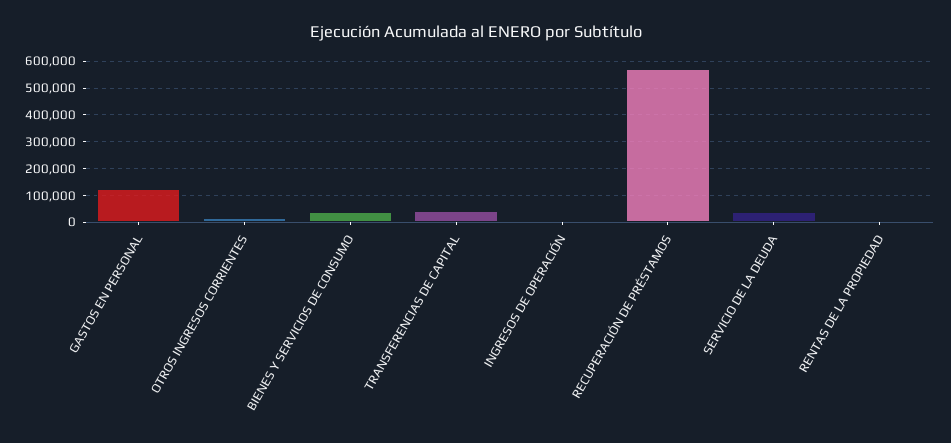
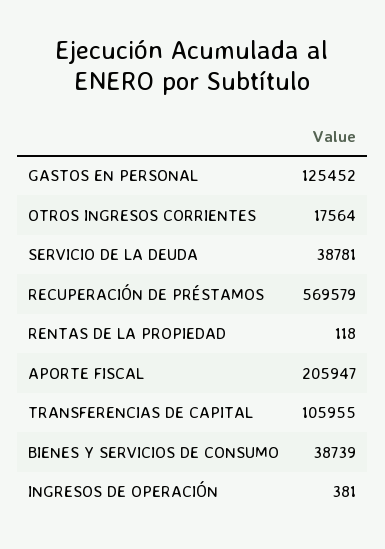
  {
    "GASTOS EN PERSONAL": 125452,
    "OTROS INGRESOS CORRIENTES": 17564,
    "BIENES Y SERVICIOS DE CONSUMO": 38739,
-   "TRANSFERENCIAS DE CAPITAL": 50000,
+   "TRANSFERENCIAS DE CAPITAL": 105955,
    "INGRESOS DE OPERACIÓN": 381,
    "RECUPERACIÓN DE PRÉSTAMOS": 569579,
    "SERVICIO DE LA DEUDA": 38781,
-   "RENTAS DE LA PROPIEDAD": 118
+   "RENTAS DE LA PROPIEDAD": 118,
+   "APORTE FISCAL": 205947
  }

